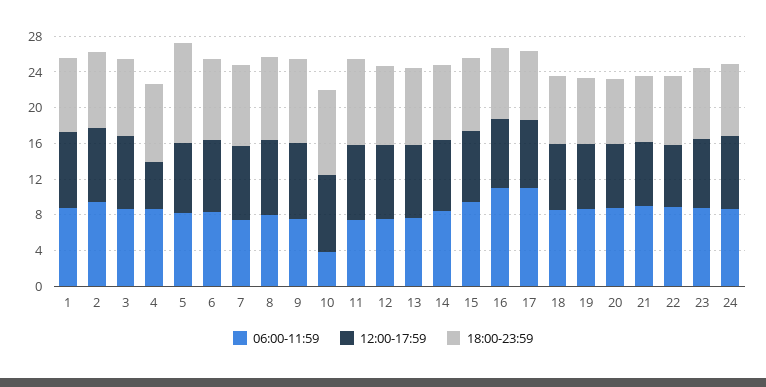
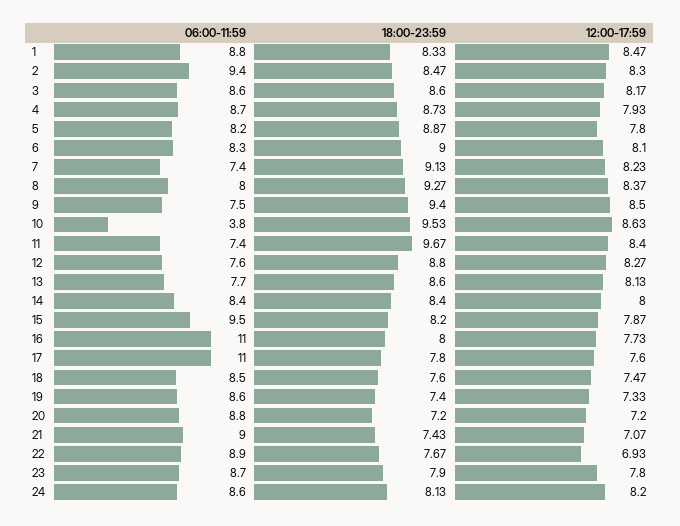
  {
    "06:00-11:59": {
      "1": 8.8,
      "2": 9.4,
      "3": 8.6,
      "4": 8.7,
      "5": 8.2,
      "6": 8.3,
      "7": 7.4,
      "8": 8,
      "9": 7.5,
      "10": 3.8,
      "11": 7.4,
      "12": 7.6,
      "13": 7.7,
      "14": 8.4,
      "15": 9.5,
      "16": 11,
      "17": 11,
      "18": 8.5,
      "19": 8.6,
      "20": 8.8,
      "21": 9,
      "22": 8.9,
      "23": 8.7,
      "24": 8.6
    },
    "12:00-17:59": {
      "1": 8.47,
      "2": 8.3,
      "3": 8.17,
-     "4": 5,
+     "4": 7.93,
      "5": 7.8,
      "6": 8.1,
      "7": 8.23,
      "8": 8.37,
      "9": 8.5,
      "10": 8.63,
      "11": 8.4,
      "12": 8.27,
      "13": 8.13,
      "14": 8,
      "15": 7.87,
      "16": 7.73,
      "17": 7.6,
      "18": 7.47,
      "19": 7.33,
      "20": 7.2,
      "21": 7.07,
      "22": 6.93,
      "23": 7.8,
      "24": 8.2
    },
    "18:00-23:59": {
      "1": 8.33,
      "2": 8.47,
      "3": 8.6,
      "4": 8.73,
-     "5": 11,
+     "5": 8.87,
      "6": 9,
      "7": 9.13,
      "8": 9.27,
      "9": 9.4,
      "10": 9.53,
      "11": 9.67,
      "12": 8.8,
      "13": 8.6,
      "14": 8.4,
      "15": 8.2,
      "16": 8,
      "17": 7.8,
      "18": 7.6,
      "19": 7.4,
      "20": 7.2,
      "21": 7.43,
      "22": 7.67,
      "23": 7.9,
      "24": 8.13
    }
  }

